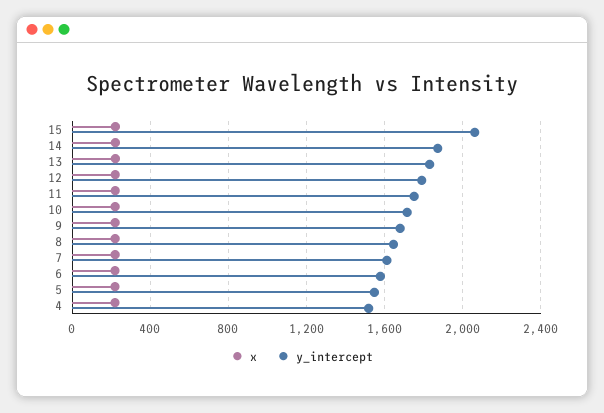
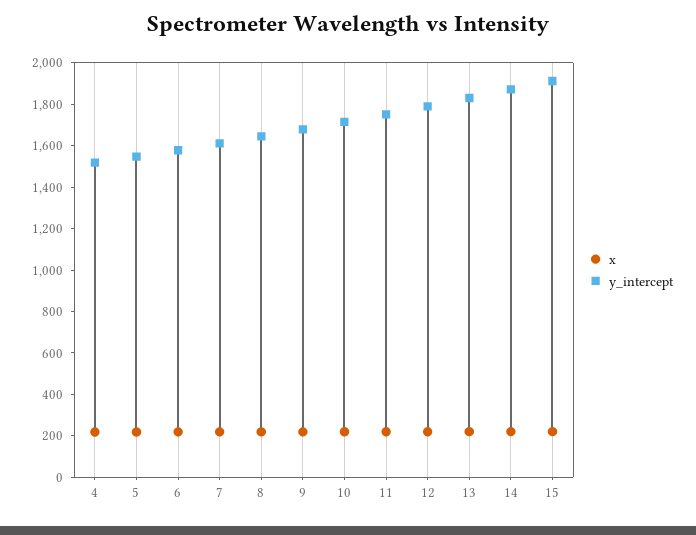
  {
    "x": {
      "15": 200,
      "14": 200,
      "13": 200,
      "12": 200,
      "11": 200,
      "10": 200,
      "9": 200,
      "8": 200,
      "7": 200,
      "6": 200,
      "5": 200,
      "4": 200
    },
    "y_intercept": {
-     "15": 2050,
+     "15": 1900,
      "14": 1850,
      "13": 1850,
      "12": 1800,
      "11": 1750,
      "10": 1700,
      "9": 1700,
      "8": 1650,
      "7": 1600,
      "6": 1600,
      "5": 1550,
      "4": 1500
    }
  }

